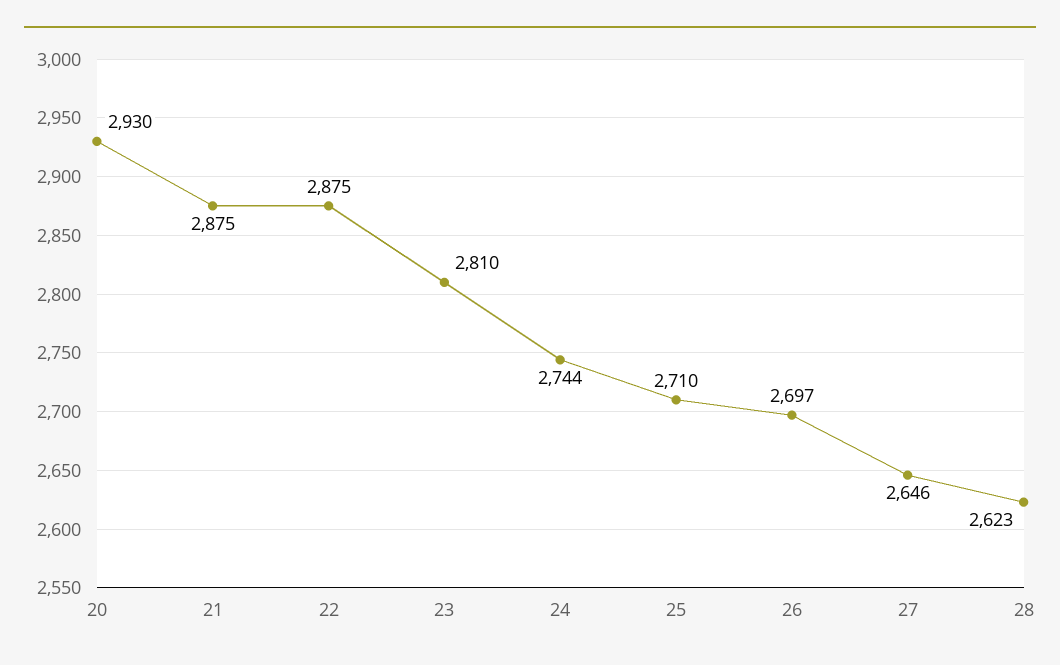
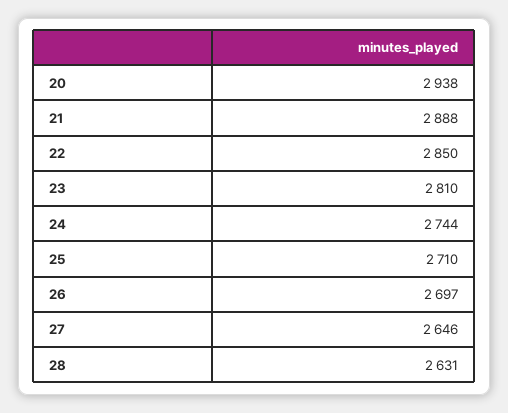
  {
-   "20": 2930,
+   "20": 2938,
-   "21": 2875,
+   "21": 2888,
-   "22": 2875,
+   "22": 2850,
    "23": 2810,
    "24": 2744,
    "25": 2710,
    "26": 2697,
    "27": 2646,
-   "28": 2623
+   "28": 2631
  }

